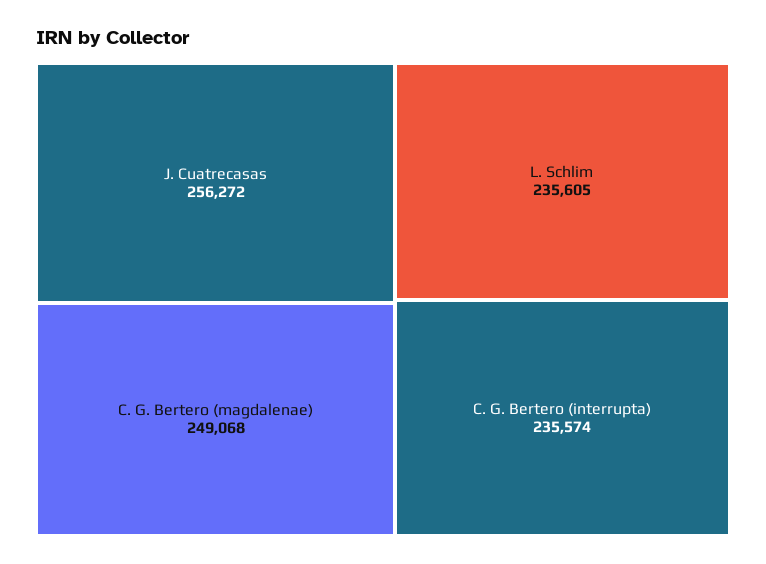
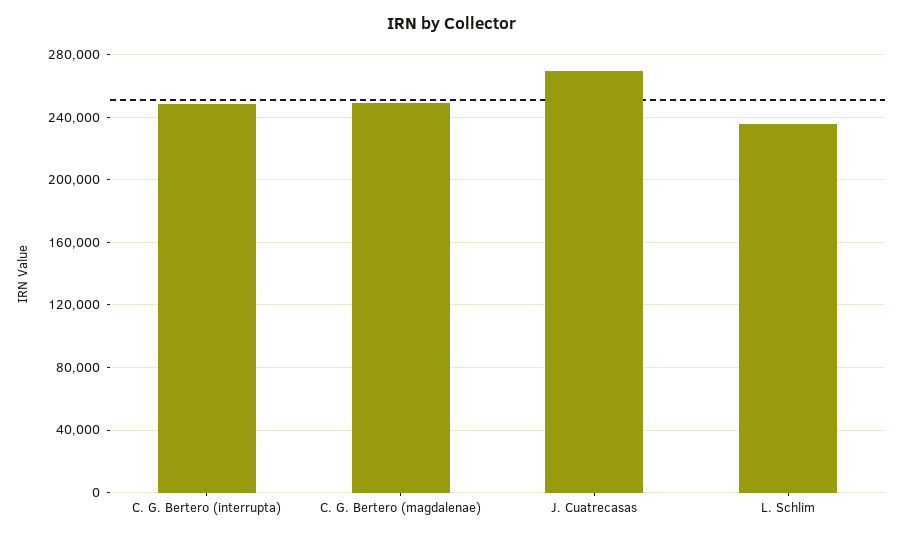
  {
-   "J. Cuatrecasas": 256272,
+   "J. Cuatrecasas": 270000,
    "C. G. Bertero (magdalenae)": 249068,
    "L. Schlim": 235605,
-   "C. G. Bertero (interrupta)": 235574
+   "C. G. Bertero (interrupta)": 250000
  }

